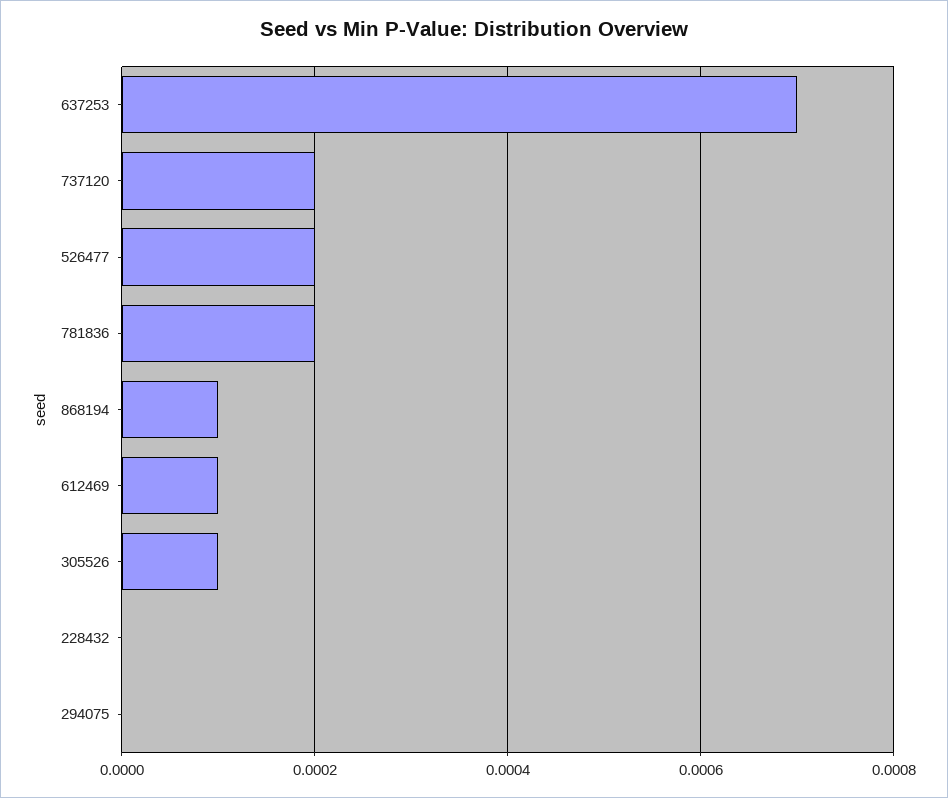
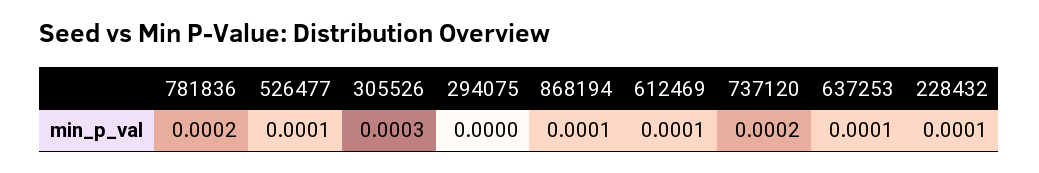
  {
-   "637253": 0.0007,
+   "637253": 0.0001,
    "737120": 0.0002,
-   "526477": 0.0002,
+   "526477": 0.0001,
    "781836": 0.0002,
    "868194": 0.0001,
    "612469": 0.0001,
-   "305526": 0.0001,
+   "305526": 0.0003,
-   "228432": 0,
+   "228432": 0.0001,
    "294075": 0
  }

